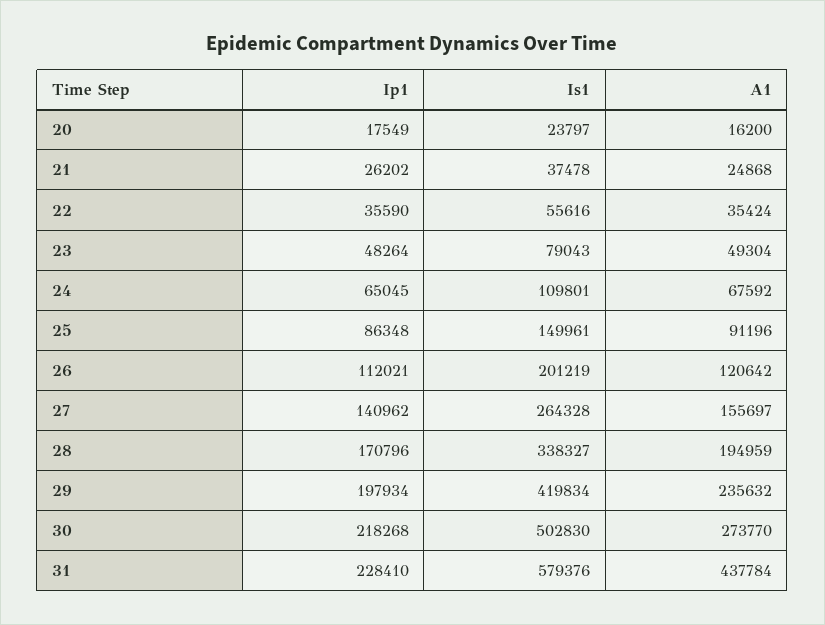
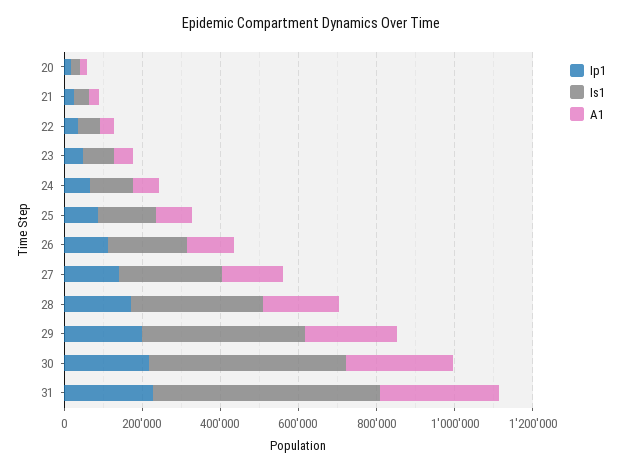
  {
    "Ip1": {
      "20": 17549,
      "21": 26202,
      "22": 35590,
      "23": 48264,
      "24": 65045,
      "25": 86348,
      "26": 112021,
      "27": 140962,
      "28": 170796,
      "29": 197934,
      "30": 218268,
      "31": 228410
    },
    "Is1": {
      "20": 23797,
      "21": 37478,
      "22": 55616,
      "23": 79043,
      "24": 109801,
      "25": 149961,
      "26": 201219,
      "27": 264328,
      "28": 338327,
      "29": 419834,
      "30": 502830,
      "31": 579376
    },
    "A1": {
      "20": 16200,
      "21": 24868,
      "22": 35424,
      "23": 49304,
      "24": 67592,
      "25": 91196,
      "26": 120642,
      "27": 155697,
      "28": 194959,
      "29": 235632,
      "30": 273770,
-     "31": 437784
+     "31": 300000
    }
  }

